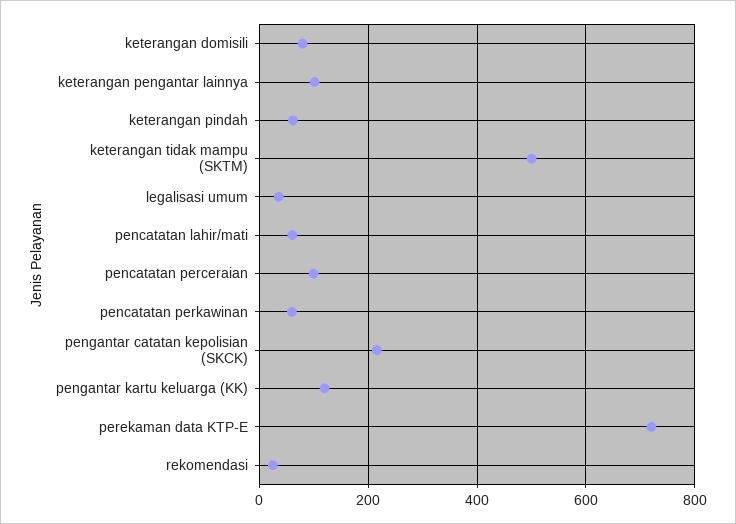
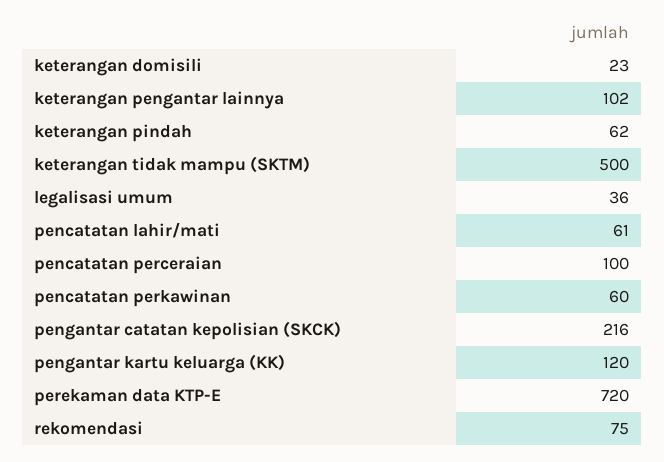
  {
-   "keterangan domisili": 80,
+   "keterangan domisili": 23,
    "keterangan pengantar lainnya": 102,
    "keterangan pindah": 62,
    "keterangan tidak mampu (SKTM)": 500,
    "legalisasi umum": 36,
    "pencatatan lahir/mati": 61,
    "pencatatan perceraian": 100,
    "pencatatan perkawinan": 60,
    "pengantar catatan kepolisian (SKCK)": 216,
    "pengantar kartu keluarga (KK)": 120,
    "perekaman data KTP-E": 720,
-   "rekomendasi": 20
+   "rekomendasi": 75
  }

